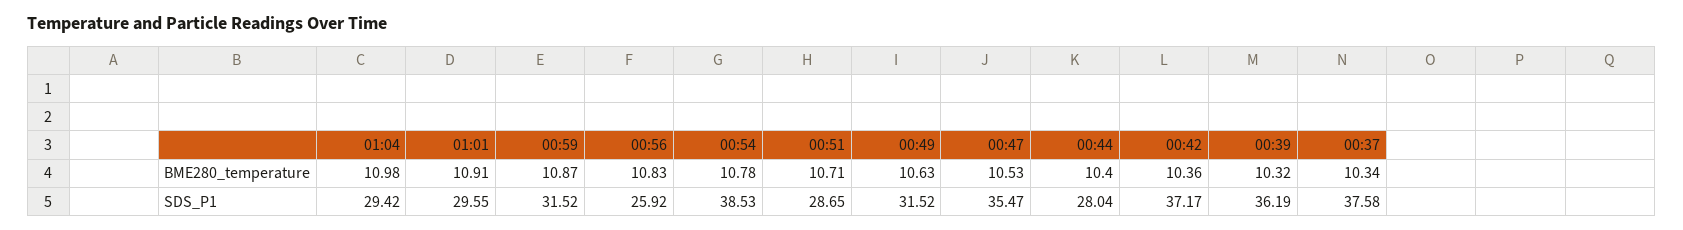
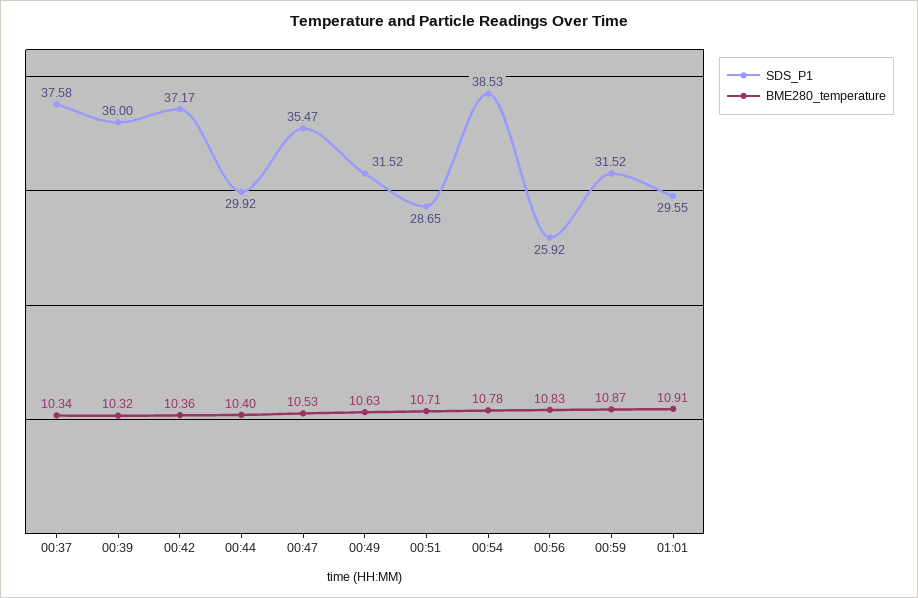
  {
    "BME280_temperature": {
-     "01:04": 10.98,
      "01:01": 10.91,
      "00:59": 10.87,
      "00:56": 10.83,
      "00:54": 10.78,
      "00:51": 10.71,
      "00:49": 10.63,
      "00:47": 10.53,
      "00:44": 10.4,
      "00:42": 10.36,
      "00:39": 10.32,
      "00:37": 10.34
    },
    "SDS_P1": {
-     "01:04": 29.42,
      "01:01": 29.55,
      "00:59": 31.52,
      "00:56": 25.92,
      "00:54": 38.53,
      "00:51": 28.65,
      "00:49": 31.52,
      "00:47": 35.47,
-     "00:44": 28.04,
+     "00:44": 29.92,
      "00:42": 37.17,
-     "00:39": 36.19,
+     "00:39": 36,
      "00:37": 37.58
    }
  }

